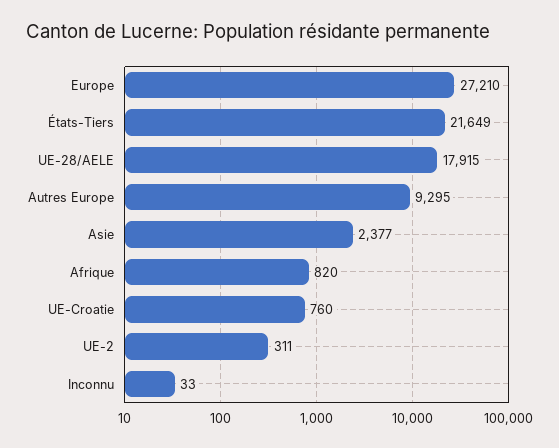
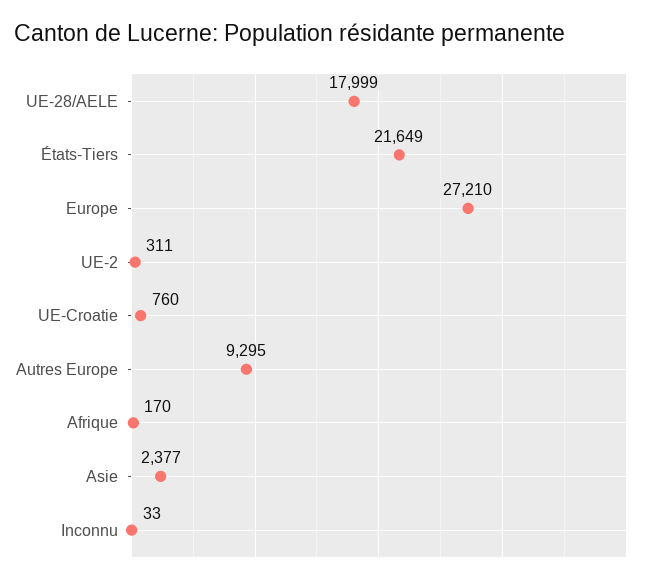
  {
    "Europe": 27210,
    "États-Tiers": 21649,
-   "UE-28/AELE": 17915,
+   "UE-28/AELE": 17999,
    "Autres Europe": 9295,
    "Asie": 2377,
-   "Afrique": 820,
+   "Afrique": 170,
    "UE-Croatie": 760,
    "UE-2": 311,
    "Inconnu": 33
  }

